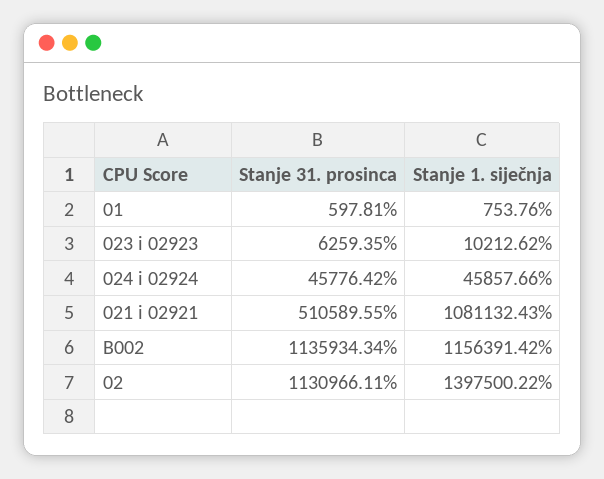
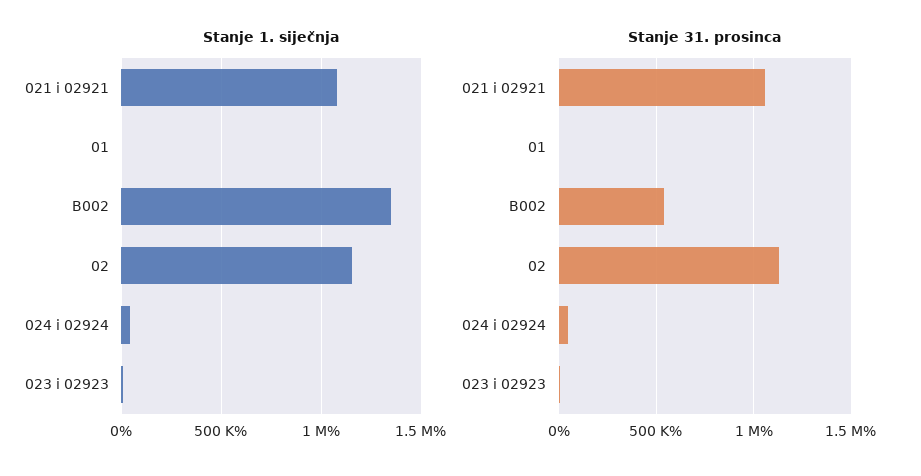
  {
    "Stanje 31. prosinca": {
      "01": 597.81,
      "023 i 02923": 6259.35,
      "024 i 02924": 45776.42,
-     "021 i 02921": 510589.55,
+     "021 i 02921": 1050000,
-     "B002": 1135934.34,
+     "B002": 550000,
      "02": 1130966.11
    },
    "Stanje 1. siječnja": {
      "01": 753.76,
      "023 i 02923": 10212.62,
      "024 i 02924": 45857.66,
      "021 i 02921": 1081132.43,
-     "B002": 1156391.42,
+     "B002": 1350000,
-     "02": 1397500.22
+     "02": 1150000
    }
  }

